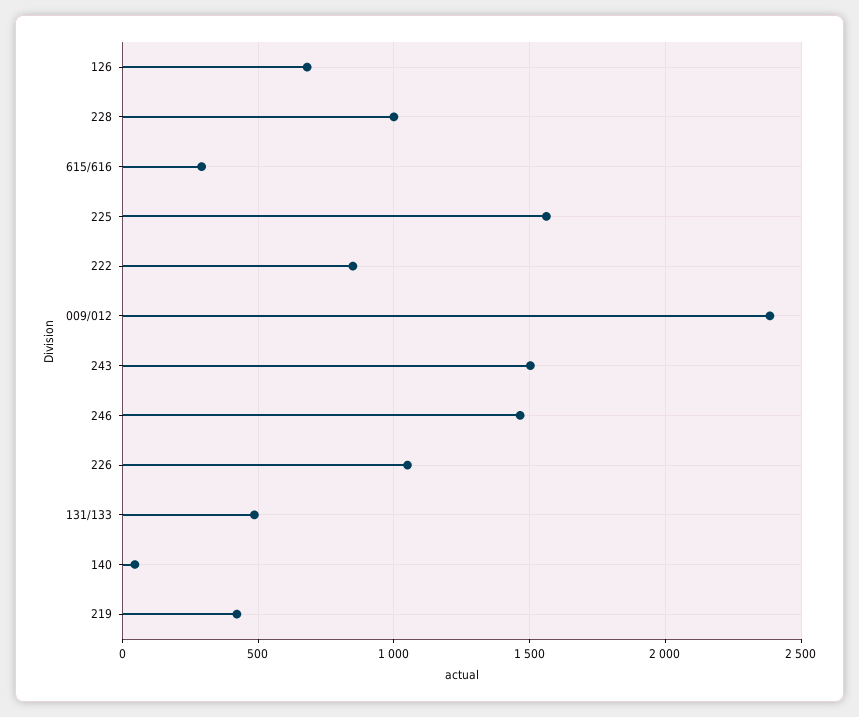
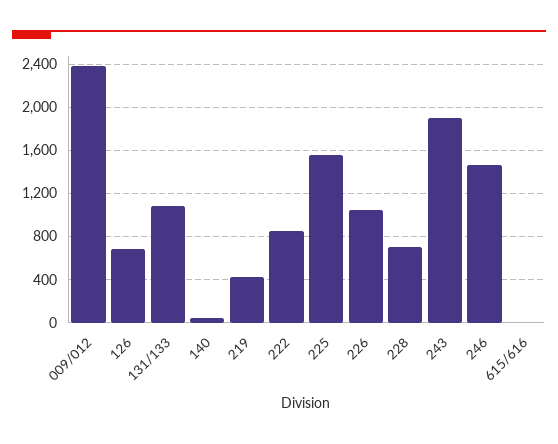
  {
    "126": 700,
-   "228": 1000,
+   "228": 700,
-   "615/616": 300,
+   "615/616": 0,
    "225": 1550,
    "222": 850,
    "009/012": 2400,
-   "243": 1500,
+   "243": 1900,
    "246": 1450,
    "226": 1050,
-   "131/133": 500,
+   "131/133": 1100,
    "140": 50,
    "219": 400
  }

